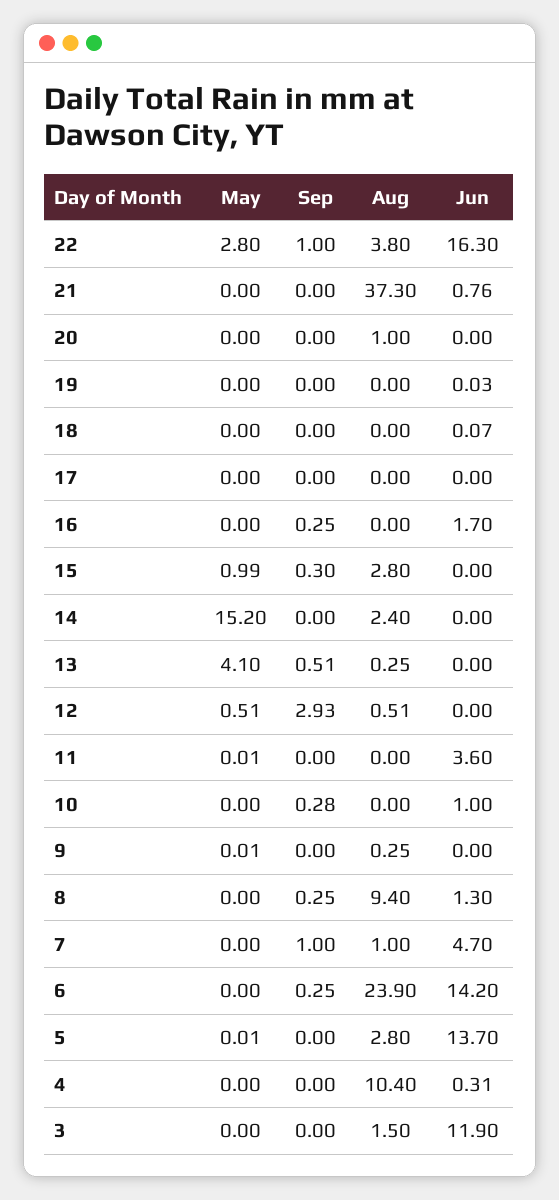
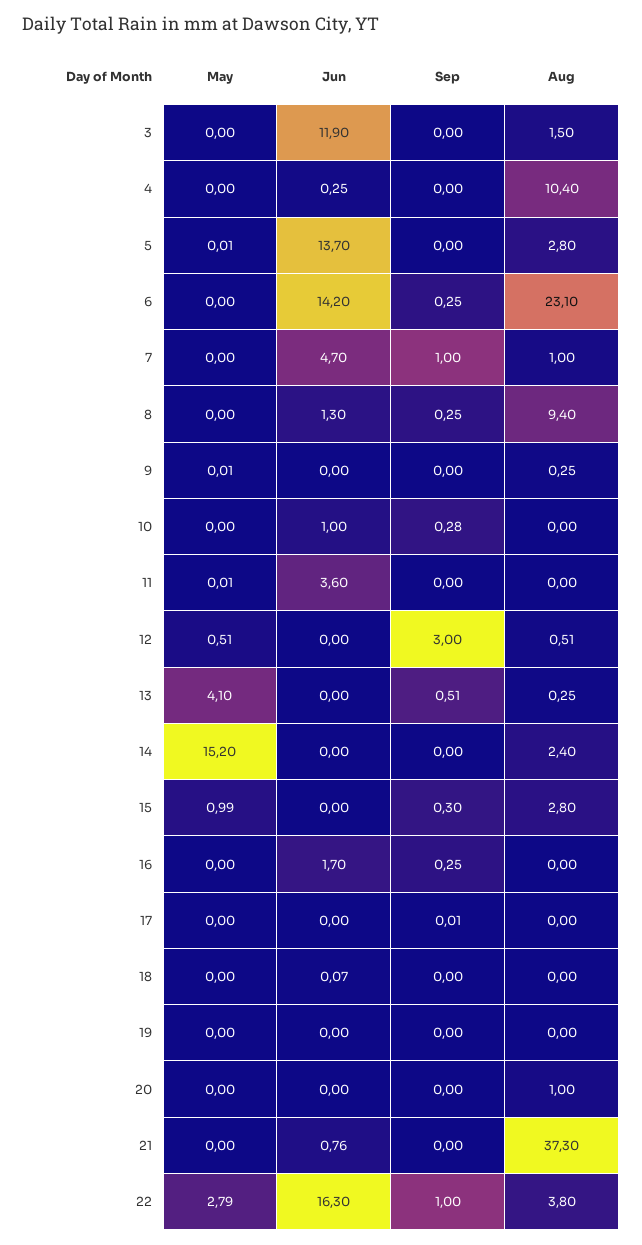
  {
    "May": {
-     "22": 2.8,
+     "22": 2.79,
      "21": 0,
      "20": 0,
      "19": 0,
      "18": 0,
      "17": 0,
      "16": 0,
      "15": 0.99,
      "14": 15.2,
      "13": 4.1,
      "12": 0.51,
      "11": 0.01,
      "10": 0,
      "9": 0.01,
      "8": 0,
      "7": 0,
      "6": 0,
      "5": 0.01,
      "4": 0,
      "3": 0
    },
    "Sep": {
      "22": 1,
      "21": 0,
      "20": 0,
      "19": 0,
      "18": 0,
-     "17": 0,
+     "17": 0.01,
      "16": 0.25,
      "15": 0.3,
      "14": 0,
      "13": 0.51,
-     "12": 2.93,
+     "12": 3,
      "11": 0,
      "10": 0.28,
      "9": 0,
      "8": 0.25,
      "7": 1,
      "6": 0.25,
      "5": 0,
      "4": 0,
      "3": 0
    },
    "Aug": {
      "22": 3.8,
      "21": 37.3,
      "20": 1,
      "19": 0,
      "18": 0,
      "17": 0,
      "16": 0,
      "15": 2.8,
      "14": 2.4,
      "13": 0.25,
      "12": 0.51,
      "11": 0,
      "10": 0,
      "9": 0.25,
      "8": 9.4,
      "7": 1,
-     "6": 23.9,
+     "6": 23.1,
      "5": 2.8,
      "4": 10.4,
      "3": 1.5
    },
    "Jun": {
      "22": 16.3,
      "21": 0.76,
      "20": 0,
-     "19": 0.03,
+     "19": 0,
      "18": 0.07,
      "17": 0,
      "16": 1.7,
      "15": 0,
      "14": 0,
      "13": 0,
      "12": 0,
      "11": 3.6,
      "10": 1,
      "9": 0,
      "8": 1.3,
      "7": 4.7,
      "6": 14.2,
      "5": 13.7,
-     "4": 0.31,
+     "4": 0.25,
      "3": 11.9
    }
  }

